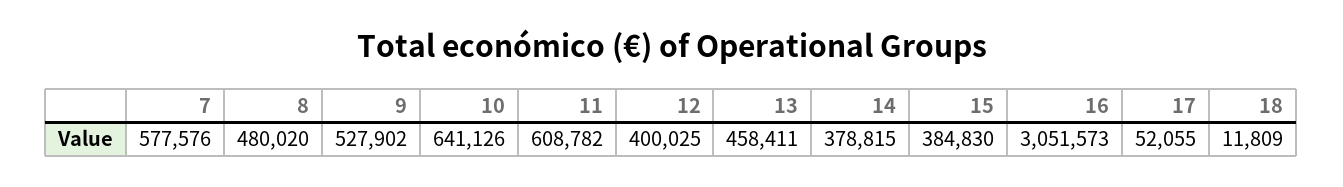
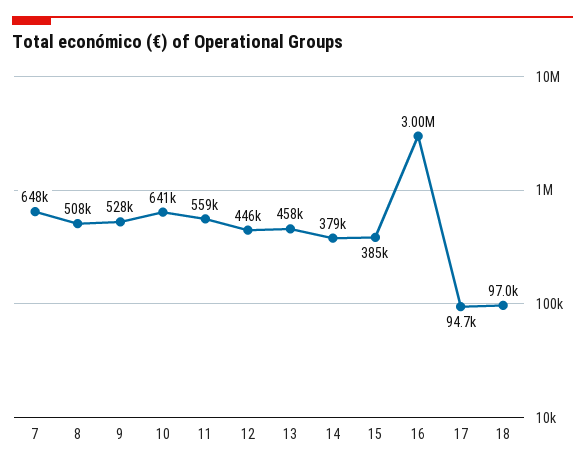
  {
-   "7": 577576,
+   "7": 648000,
-   "8": 480020,
+   "8": 508000,
    "9": 527902,
    "10": 641126,
-   "11": 608782,
+   "11": 559000,
-   "12": 400025,
+   "12": 446000,
    "13": 458411,
    "14": 378815,
    "15": 384830,
-   "16": 3051573,
+   "16": 3000000,
-   "17": 52055,
+   "17": 94700,
-   "18": 11809
+   "18": 97000
  }

